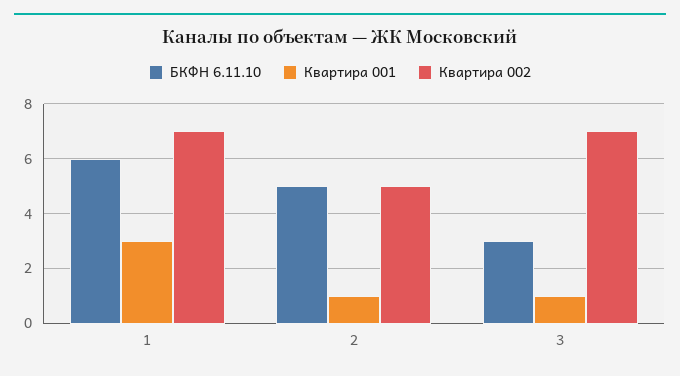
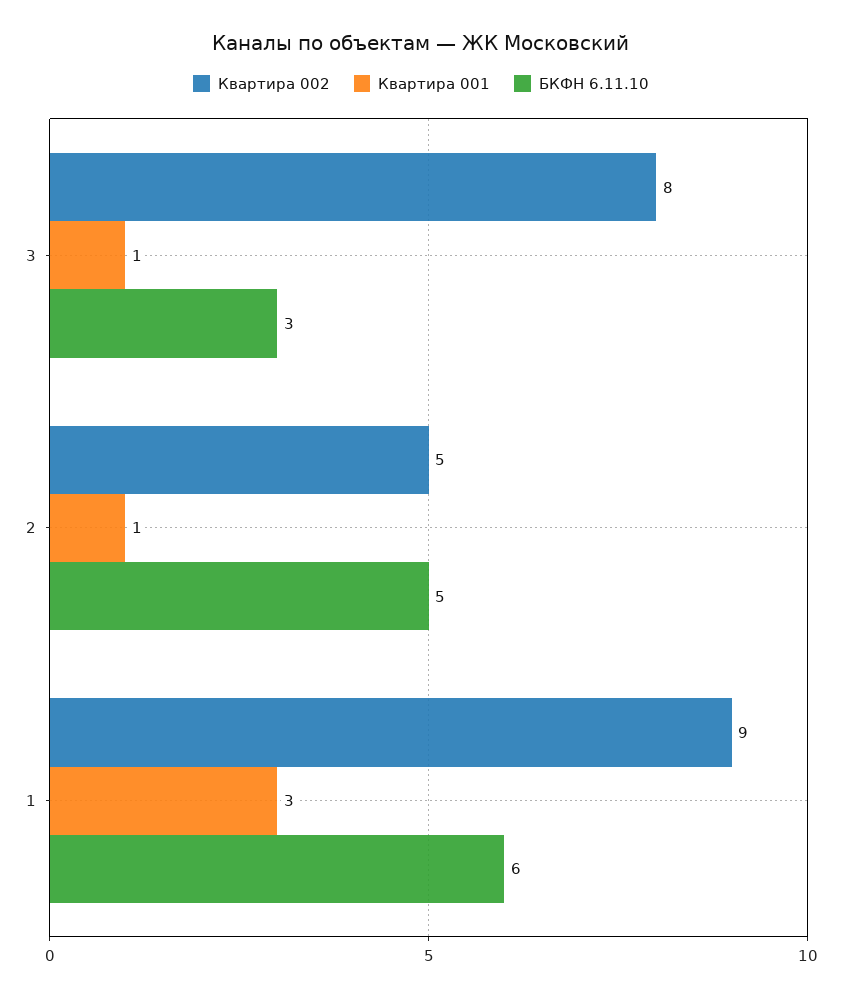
  {
    "БКФН 6.11.10": {
      "1": 6,
      "2": 5,
      "3": 3
    },
    "Квартира 001": {
      "1": 3,
      "2": 1,
      "3": 1
    },
    "Квартира 002": {
-     "1": 7,
+     "1": 9,
      "2": 5,
-     "3": 7
+     "3": 8
    }
  }

